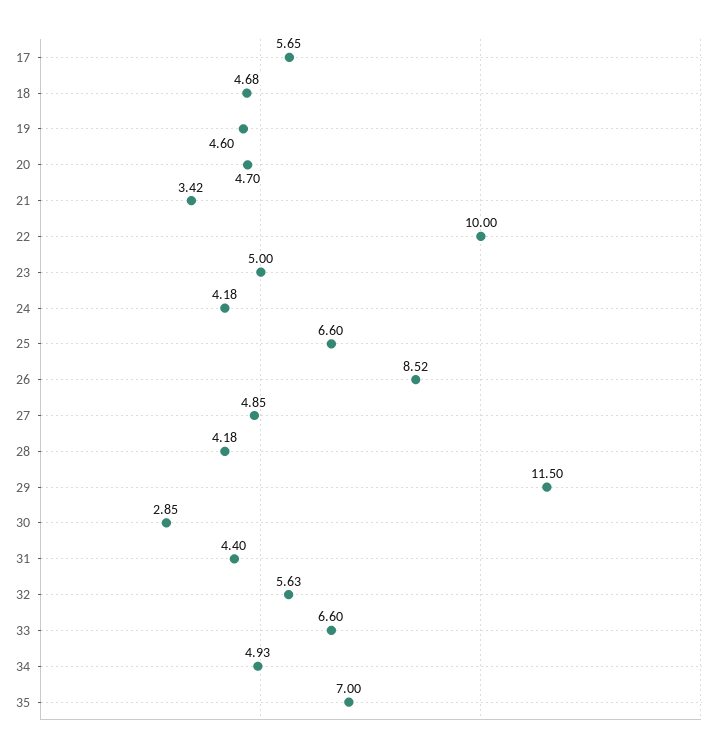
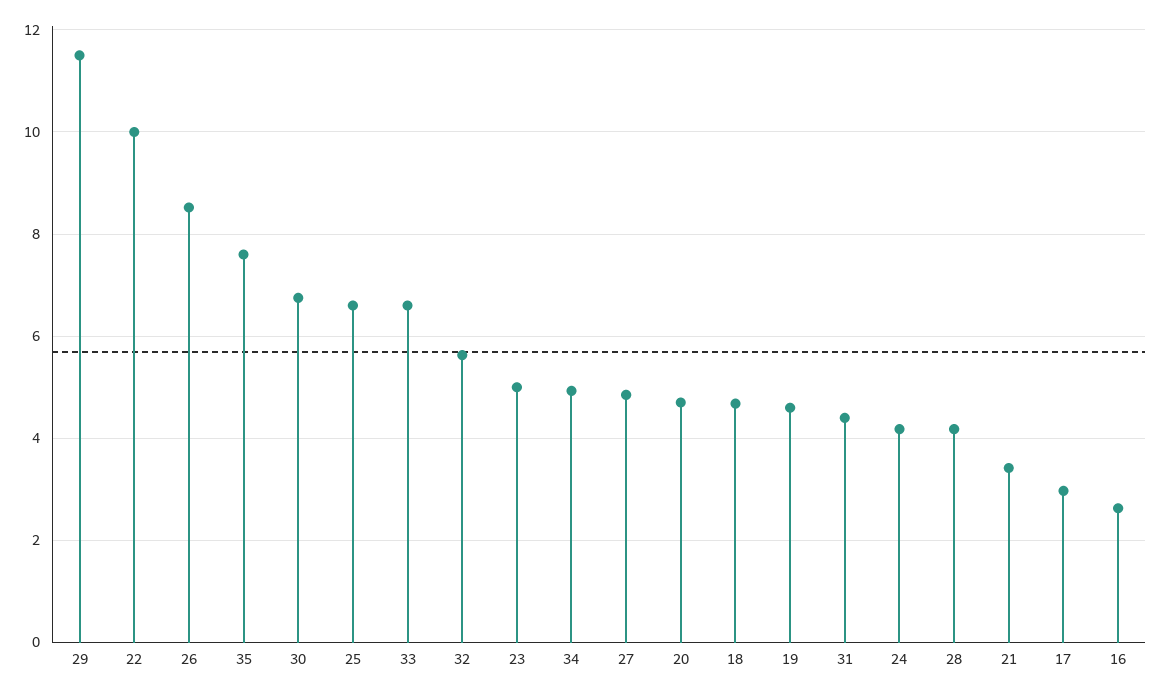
  {
-   "17": 5.65,
+   "17": 3,
    "18": 4.68,
    "19": 4.6,
    "20": 4.7,
    "21": 3.42,
    "22": 10,
    "23": 5,
    "24": 4.18,
    "25": 6.6,
    "26": 8.52,
    "27": 4.85,
    "28": 4.18,
    "29": 11.5,
-   "30": 2.85,
+   "30": 6.8,
    "31": 4.4,
    "32": 5.63,
    "33": 6.6,
    "34": 4.93,
-   "35": 7
+   "35": 7.6,
+   "16": 2.6
  }

